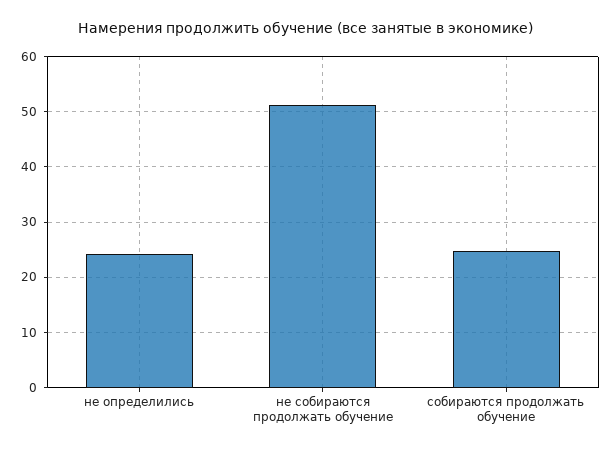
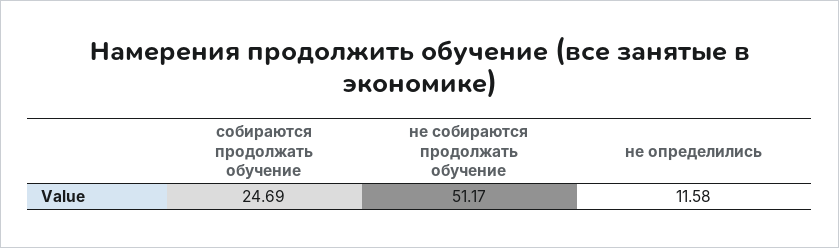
  {
-   "не определились": 24,
+   "не определились": 11.58,
    "не собираются продолжать обучение": 51.17,
    "собираются продолжать обучение": 24.69
  }

